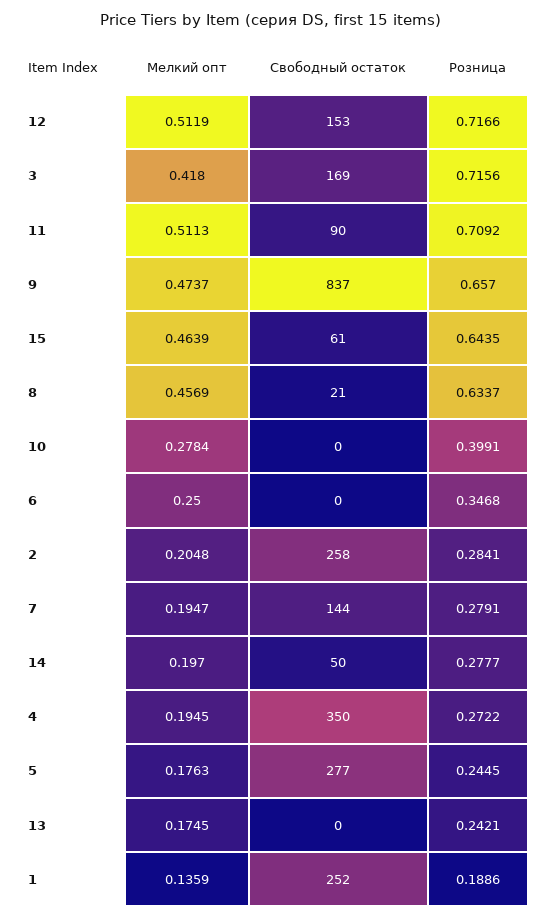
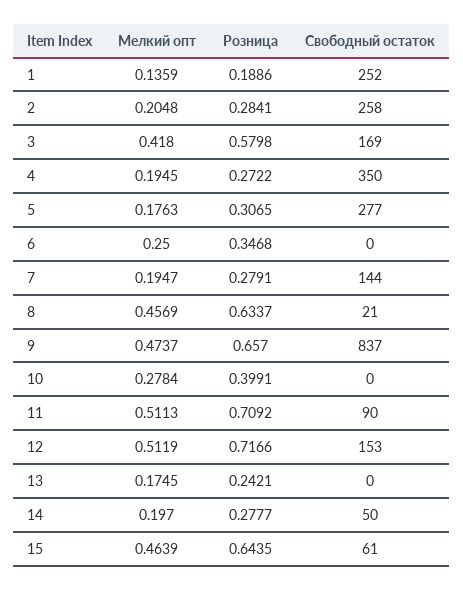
  {
    "Мелкий опт": {
      "12": 0.5119,
      "3": 0.418,
      "11": 0.5113,
      "9": 0.4737,
      "15": 0.4639,
      "8": 0.4569,
      "10": 0.2784,
      "6": 0.25,
      "2": 0.2048,
      "7": 0.1947,
      "14": 0.197,
      "4": 0.1945,
      "5": 0.1763,
      "13": 0.1745,
      "1": 0.1359
    },
    "Свободный остаток": {
      "12": 153,
      "3": 169,
      "11": 90,
      "9": 837,
      "15": 61,
      "8": 21,
      "10": 0,
      "6": 0,
      "2": 258,
      "7": 144,
      "14": 50,
      "4": 350,
      "5": 277,
      "13": 0,
      "1": 252
    },
    "Розница": {
      "12": 0.7166,
-     "3": 0.7156,
+     "3": 0.5798,
      "11": 0.7092,
      "9": 0.657,
      "15": 0.6435,
      "8": 0.6337,
      "10": 0.3991,
      "6": 0.3468,
      "2": 0.2841,
      "7": 0.2791,
      "14": 0.2777,
      "4": 0.2722,
-     "5": 0.2445,
+     "5": 0.3065,
      "13": 0.2421,
      "1": 0.1886
    }
  }

